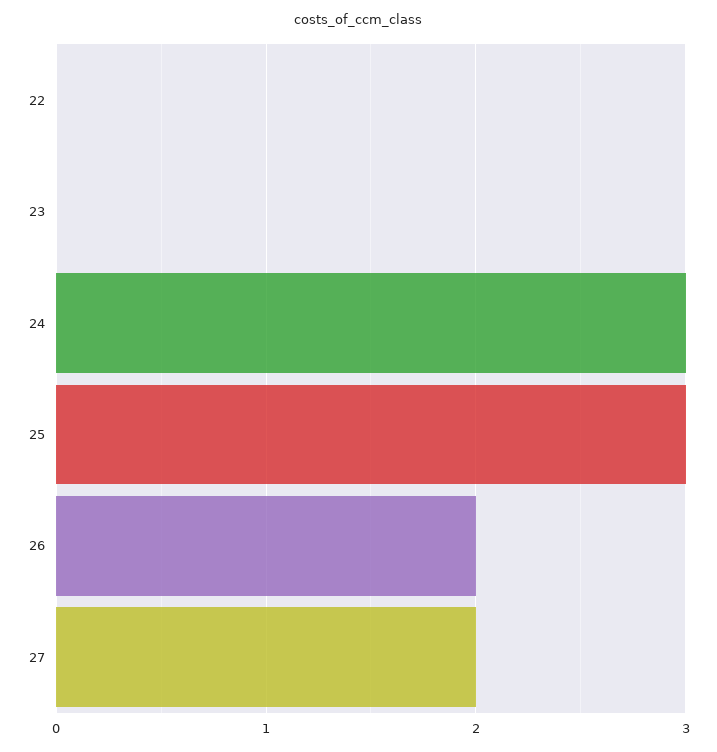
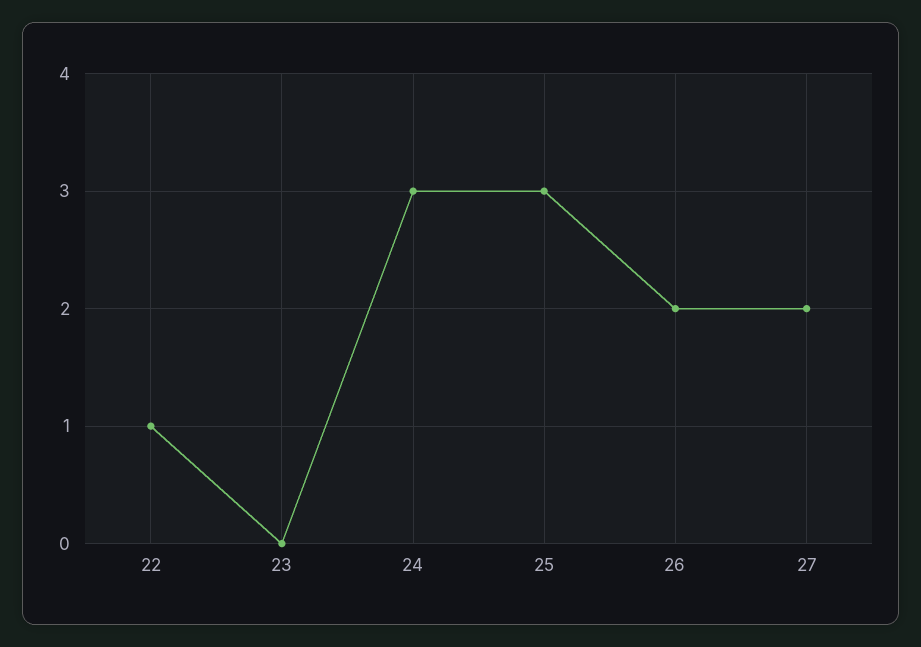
  {
-   "22": 0,
+   "22": 1,
    "23": 0,
    "24": 3,
    "25": 3,
    "26": 2,
    "27": 2
  }

